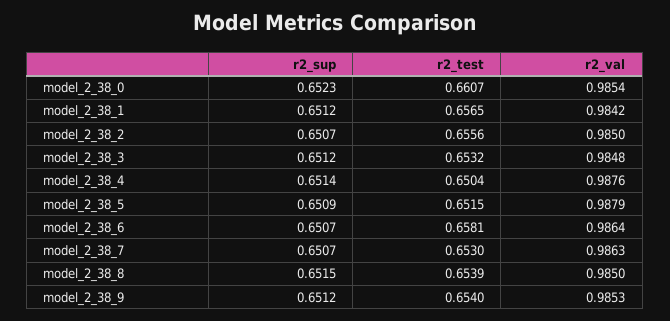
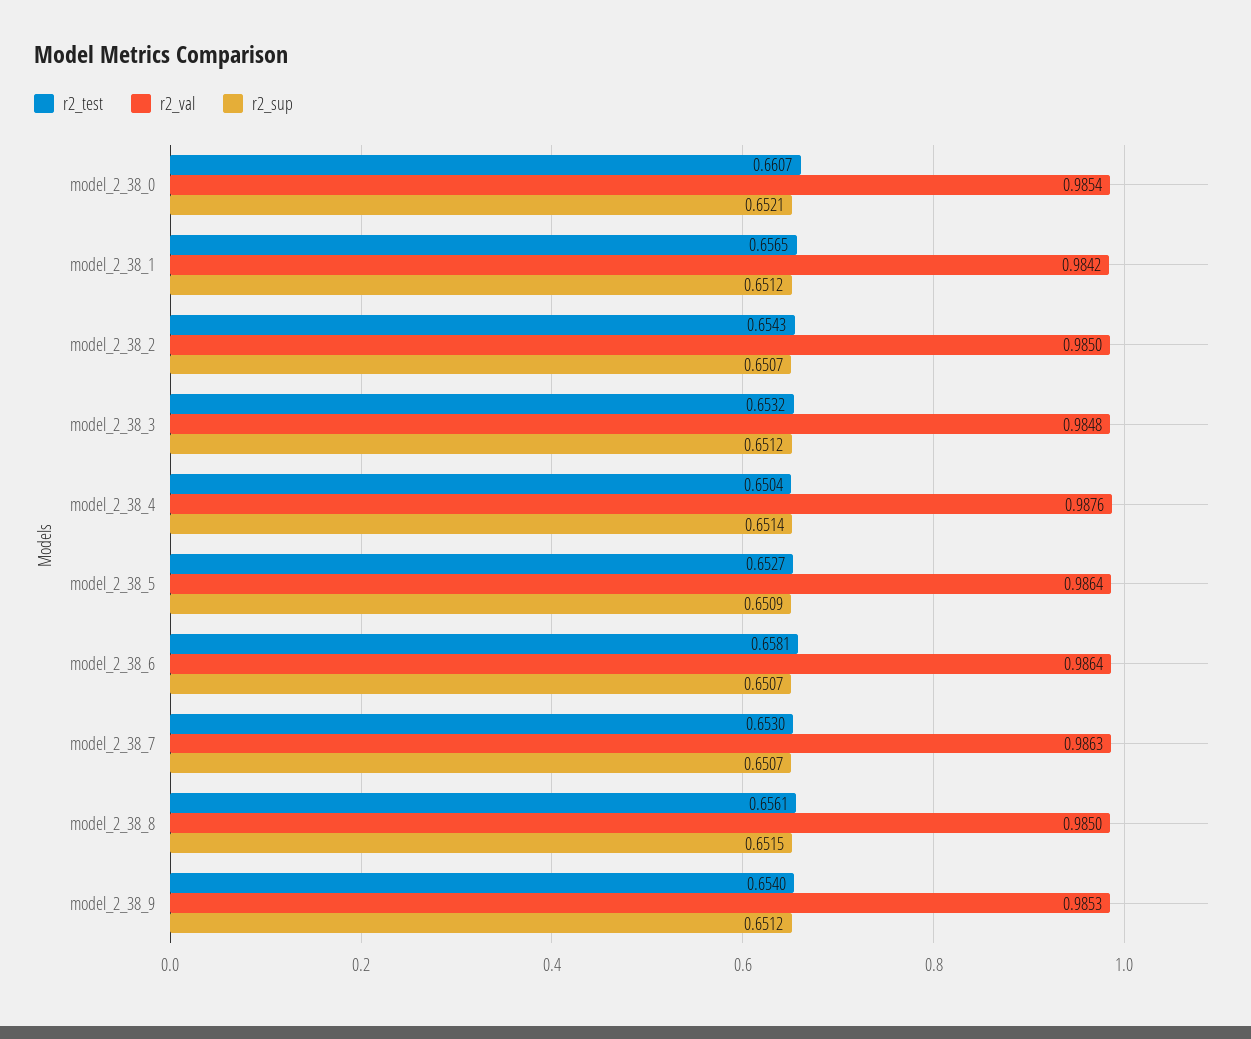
  {
    "r2_sup": {
-     "model_2_38_0": 0.6523,
+     "model_2_38_0": 0.6521,
      "model_2_38_1": 0.6512,
      "model_2_38_2": 0.6507,
      "model_2_38_3": 0.6512,
      "model_2_38_4": 0.6514,
      "model_2_38_5": 0.6509,
      "model_2_38_6": 0.6507,
      "model_2_38_7": 0.6507,
      "model_2_38_8": 0.6515,
      "model_2_38_9": 0.6512
    },
    "r2_test": {
      "model_2_38_0": 0.6607,
      "model_2_38_1": 0.6565,
-     "model_2_38_2": 0.6556,
+     "model_2_38_2": 0.6543,
      "model_2_38_3": 0.6532,
      "model_2_38_4": 0.6504,
-     "model_2_38_5": 0.6515,
+     "model_2_38_5": 0.6527,
      "model_2_38_6": 0.6581,
      "model_2_38_7": 0.653,
-     "model_2_38_8": 0.6539,
+     "model_2_38_8": 0.6561,
      "model_2_38_9": 0.654
    },
    "r2_val": {
      "model_2_38_0": 0.9854,
      "model_2_38_1": 0.9842,
      "model_2_38_2": 0.985,
      "model_2_38_3": 0.9848,
      "model_2_38_4": 0.9876,
-     "model_2_38_5": 0.9879,
+     "model_2_38_5": 0.9864,
      "model_2_38_6": 0.9864,
      "model_2_38_7": 0.9863,
      "model_2_38_8": 0.985,
      "model_2_38_9": 0.9853
    }
  }

